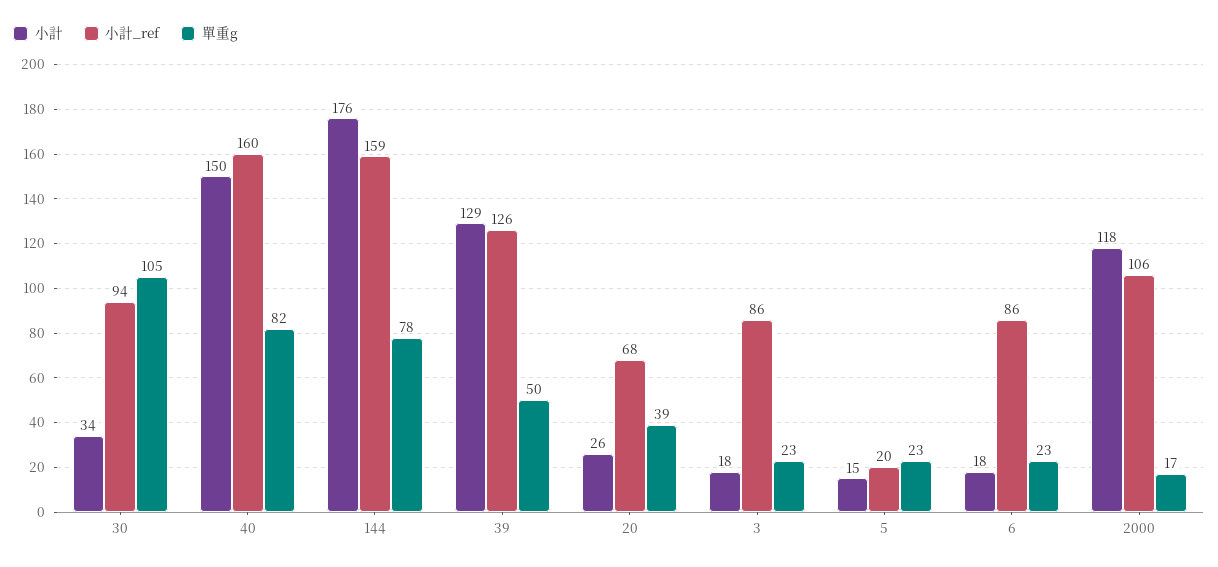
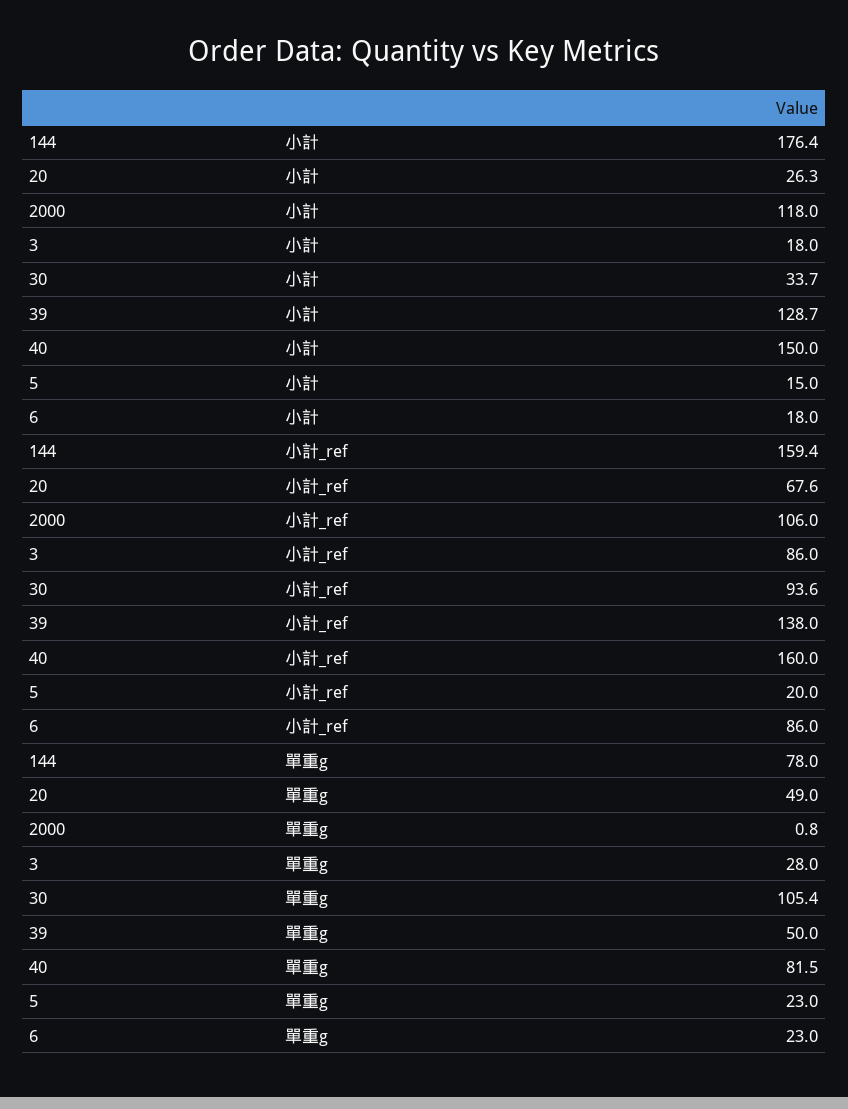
  {
    "小計": {
      "30": 33.7,
      "40": 150,
      "144": 176.4,
      "39": 128.7,
      "20": 26.3,
      "3": 18,
      "5": 15,
      "6": 18,
      "2000": 118
    },
    "小計_ref": {
      "30": 93.6,
      "40": 160,
      "144": 159.4,
-     "39": 126,
+     "39": 138,
      "20": 67.6,
      "3": 86,
      "5": 20,
      "6": 86,
      "2000": 106
    },
    "單重g": {
      "30": 105.4,
      "40": 81.5,
      "144": 78,
      "39": 50,
-     "20": 39,
+     "20": 49,
-     "3": 23,
+     "3": 28,
      "5": 23,
      "6": 23,
-     "2000": 17
+     "2000": 0.8
    }
  }

